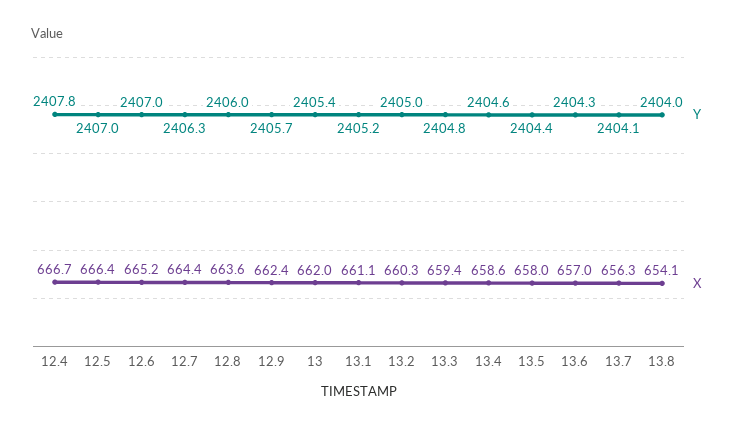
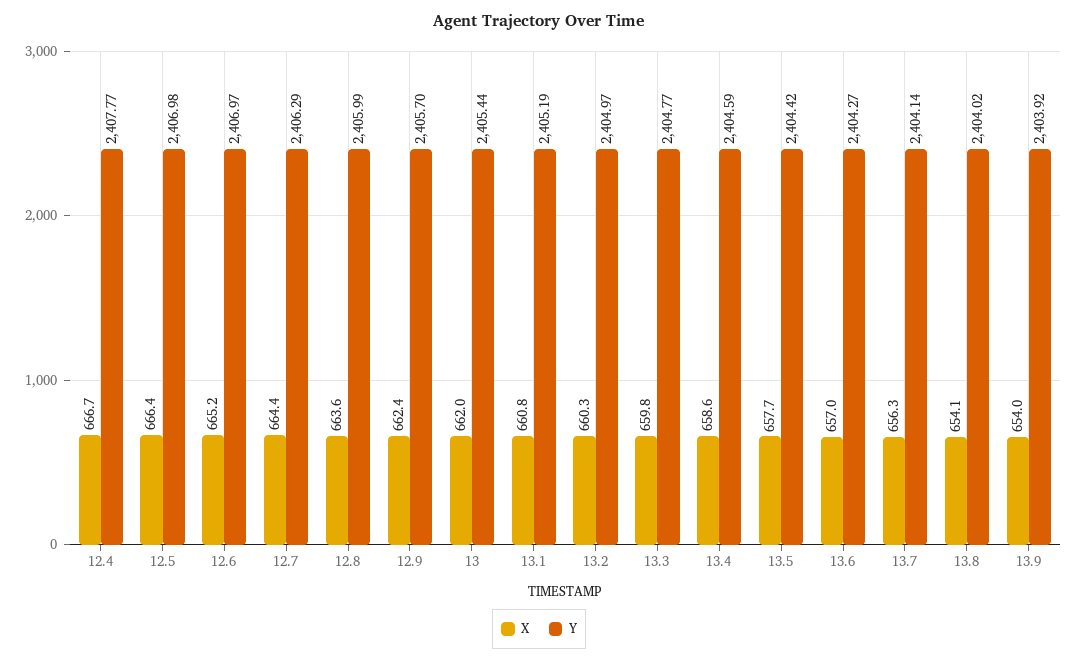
  {
    "Y": {
      "12.4": 2407.77,
      "12.5": 2406.98,
      "12.6": 2406.97,
      "12.7": 2406.29,
      "12.8": 2405.99,
      "12.9": 2405.7,
      "13": 2405.44,
      "13.1": 2405.19,
      "13.2": 2404.97,
      "13.3": 2404.77,
      "13.4": 2404.59,
      "13.5": 2404.42,
      "13.6": 2404.27,
      "13.7": 2404.14,
-     "13.8": 2404.02
+     "13.8": 2404.02,
+     "13.9": 2403.92
    },
    "X": {
      "12.4": 666.7,
      "12.5": 666.4,
      "12.6": 665.2,
      "12.7": 664.4,
      "12.8": 663.6,
      "12.9": 662.4,
      "13": 662,
-     "13.1": 661.1,
+     "13.1": 660.8,
      "13.2": 660.3,
-     "13.3": 659.4,
+     "13.3": 659.8,
      "13.4": 658.6,
-     "13.5": 658,
+     "13.5": 657.7,
      "13.6": 657,
      "13.7": 656.3,
-     "13.8": 654.1
+     "13.8": 654.1,
+     "13.9": 654
    }
  }

